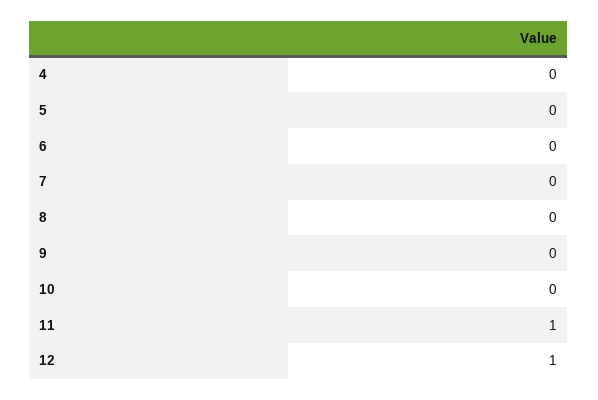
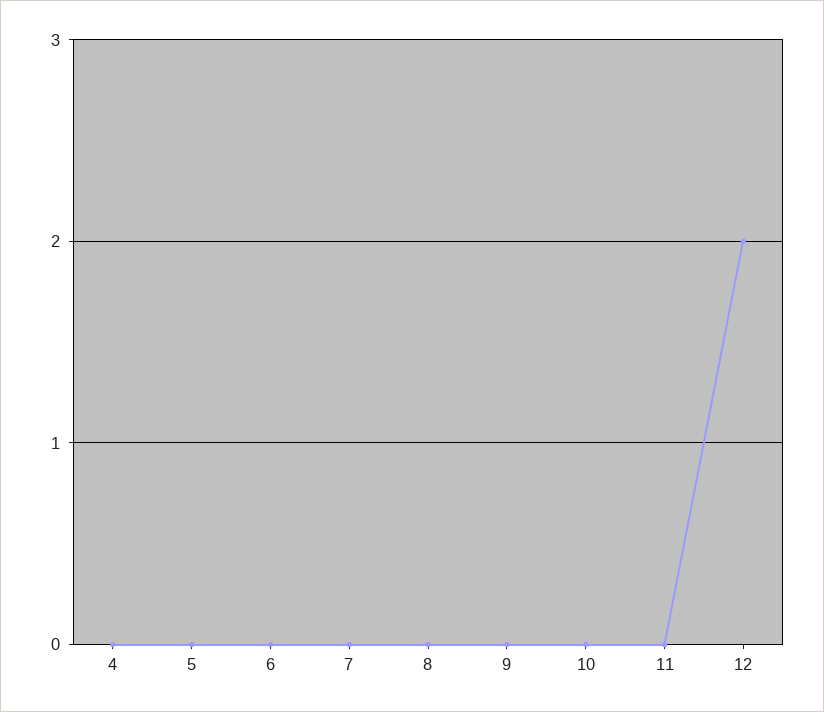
  {
    "4": 0,
    "5": 0,
    "6": 0,
    "7": 0,
    "8": 0,
    "9": 0,
    "10": 0,
-   "11": 1,
+   "11": 0,
-   "12": 1
+   "12": 2
  }

